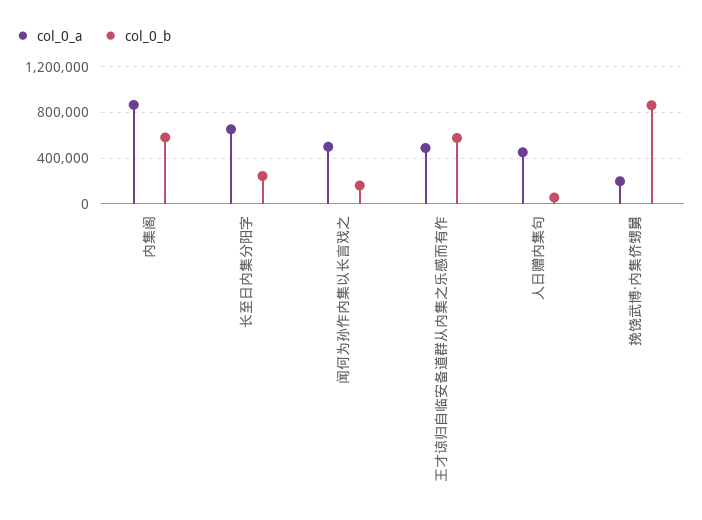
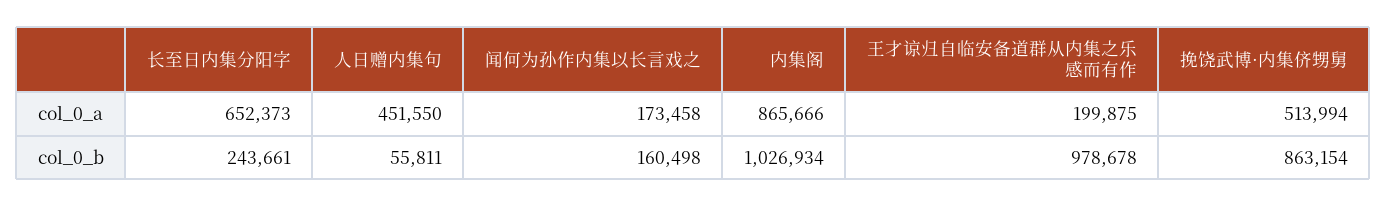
  {
    "col_0_a": {
      "内集阁": 865666,
      "长至日内集分阳字": 652373,
-     "闻何为孙作内集以长言戏之": 500000,
+     "闻何为孙作内集以长言戏之": 173458,
-     "王才谅归自临安备道群从内集之乐感而有作": 500000,
+     "王才谅归自临安备道群从内集之乐感而有作": 199875,
      "人日赠内集句": 451550,
-     "挽饶武博·内集侪甥舅": 200000
+     "挽饶武博·内集侪甥舅": 513994
    },
    "col_0_b": {
-     "内集阁": 600000,
+     "内集阁": 1026934,
      "长至日内集分阳字": 243661,
      "闻何为孙作内集以长言戏之": 160498,
-     "王才谅归自临安备道群从内集之乐感而有作": 600000,
+     "王才谅归自临安备道群从内集之乐感而有作": 978678,
      "人日赠内集句": 55811,
      "挽饶武博·内集侪甥舅": 863154
    }
  }

